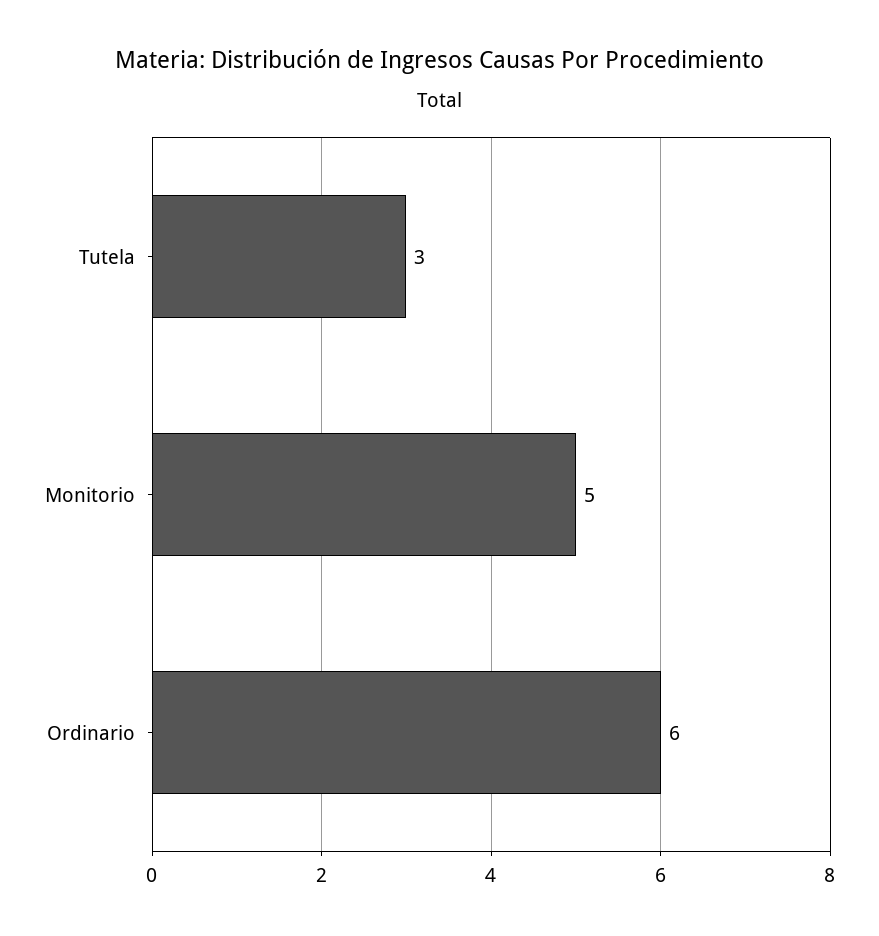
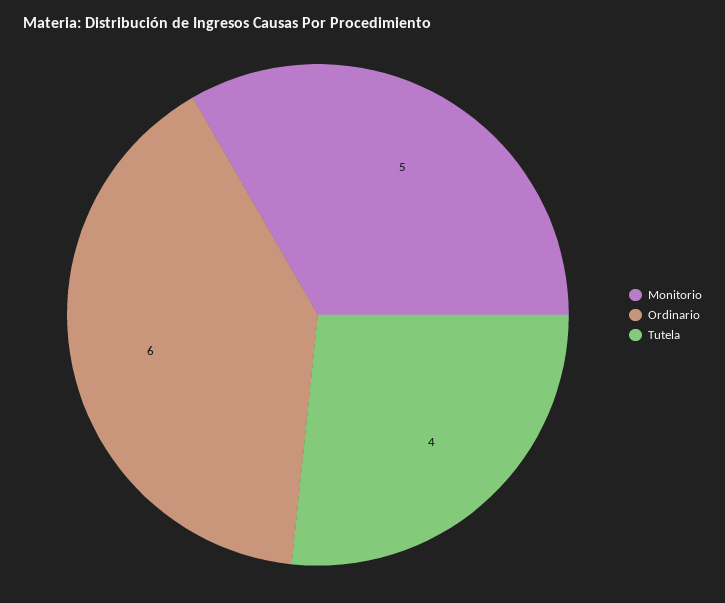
  {
-   "Tutela": 3,
+   "Tutela": 4,
    "Monitorio": 5,
    "Ordinario": 6
  }

